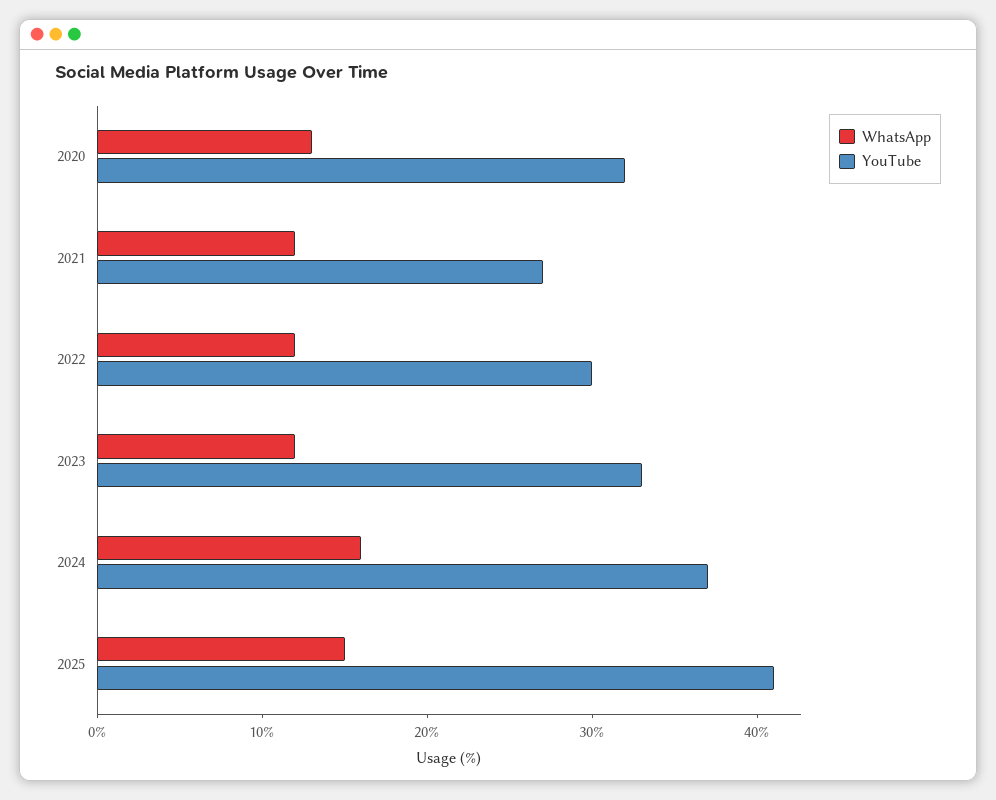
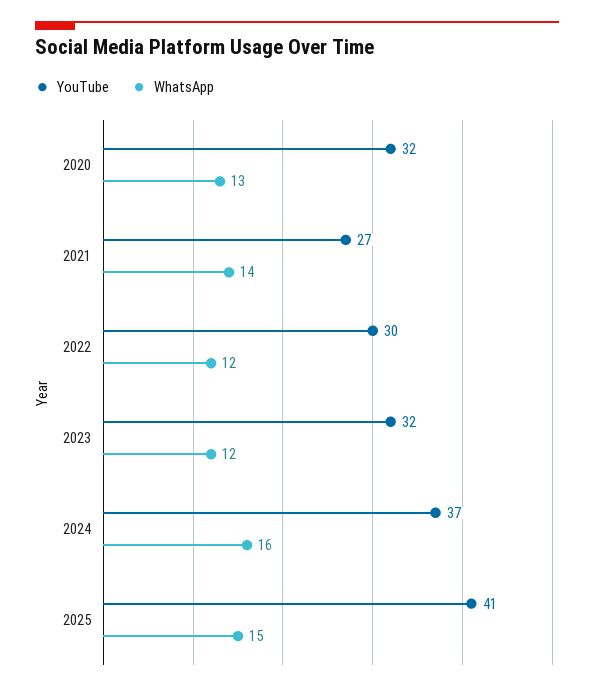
  {
    "WhatsApp": {
      "2020": 13,
-     "2021": 12,
+     "2021": 14,
      "2022": 12,
      "2023": 12,
      "2024": 16,
      "2025": 15
    },
    "YouTube": {
      "2020": 32,
      "2021": 27,
      "2022": 30,
-     "2023": 33,
+     "2023": 32,
      "2024": 37,
      "2025": 41
    }
  }

